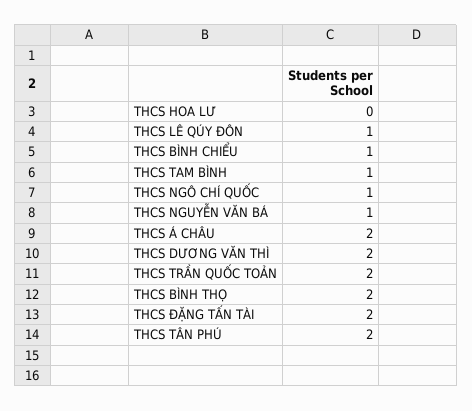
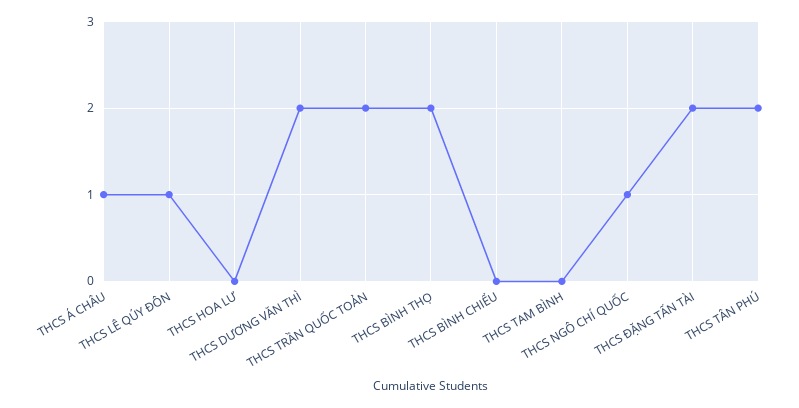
  {
    "THCS HOA LƯ": 0,
    "THCS LÊ QÚY ĐÔN": 1,
-   "THCS BÌNH CHIỂU": 1,
+   "THCS BÌNH CHIỂU": 0,
-   "THCS TAM BÌNH": 1,
+   "THCS TAM BÌNH": 0,
    "THCS NGÔ CHÍ QUỐC": 1,
-   "THCS NGUYỄN VĂN BÁ": 1,
-   "THCS Á CHÂU": 2,
+   "THCS Á CHÂU": 1,
    "THCS DƯƠNG VĂN THÌ": 2,
    "THCS TRẦN QUỐC TOẢN": 2,
    "THCS BÌNH THỌ": 2,
    "THCS ĐẶNG TẤN TÀI": 2,
    "THCS TÂN PHÚ": 2
  }

